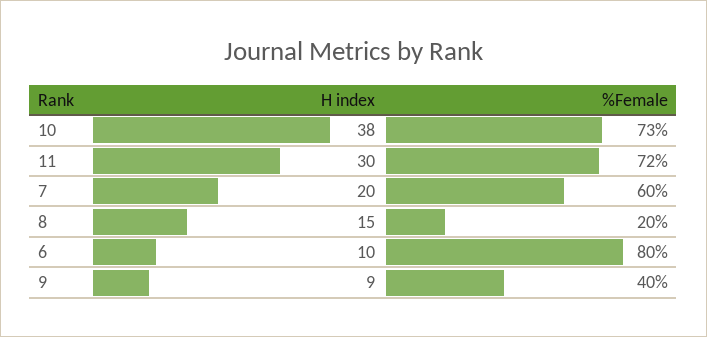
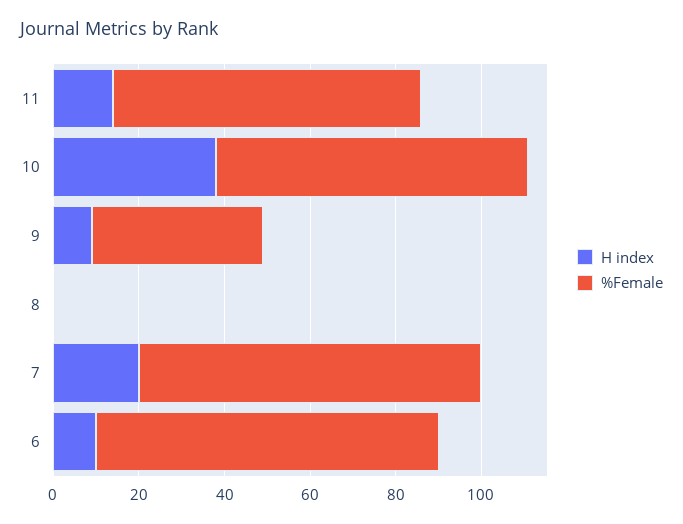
  {
    "H index": {
      "10": 38,
-     "11": 30,
+     "11": 15,
      "7": 20,
-     "8": 15,
+     "8": 0,
      "6": 10,
      "9": 9
    },
    "%Female": {
      "10": 73,
      "11": 72,
-     "7": 60,
+     "7": 80,
-     "8": 20,
+     "8": 0,
      "6": 80,
      "9": 40
    }
  }

